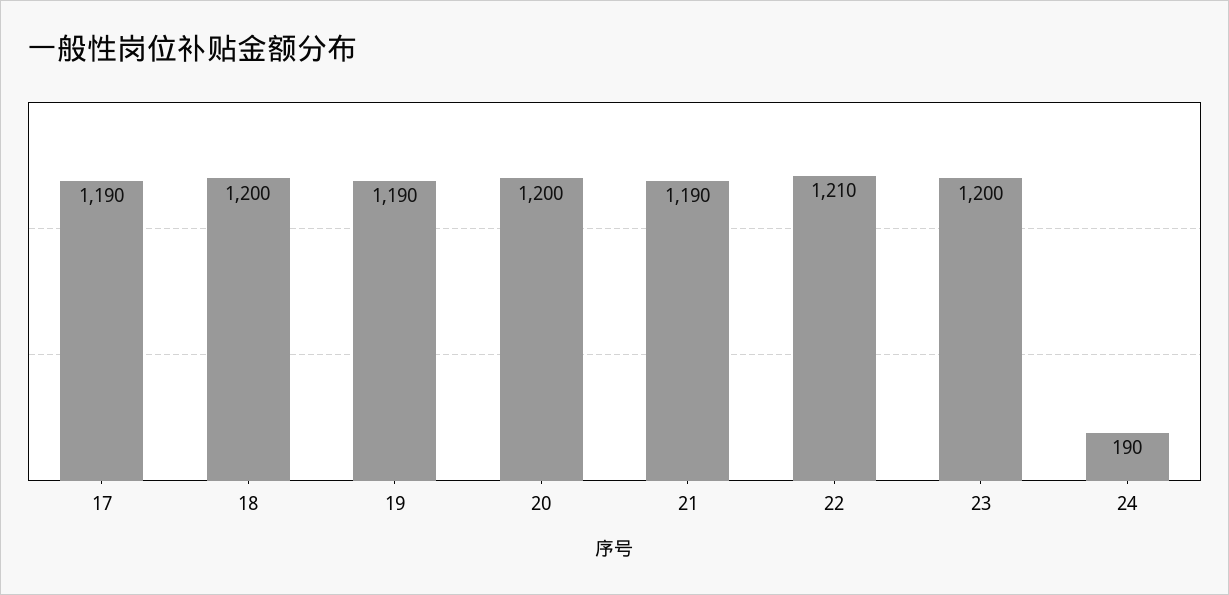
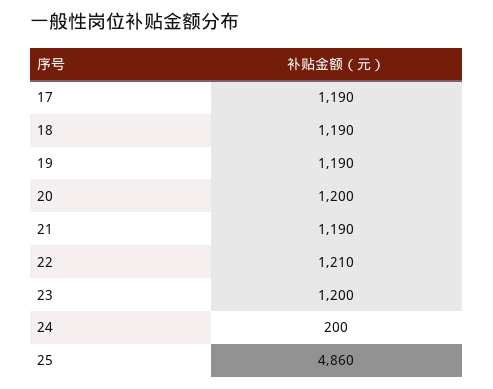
  {
    "17": 1190,
-   "18": 1200,
+   "18": 1190,
    "19": 1190,
    "20": 1200,
    "21": 1190,
    "22": 1210,
    "23": 1200,
-   "24": 190
+   "24": 200,
+   "25": 4860
  }

